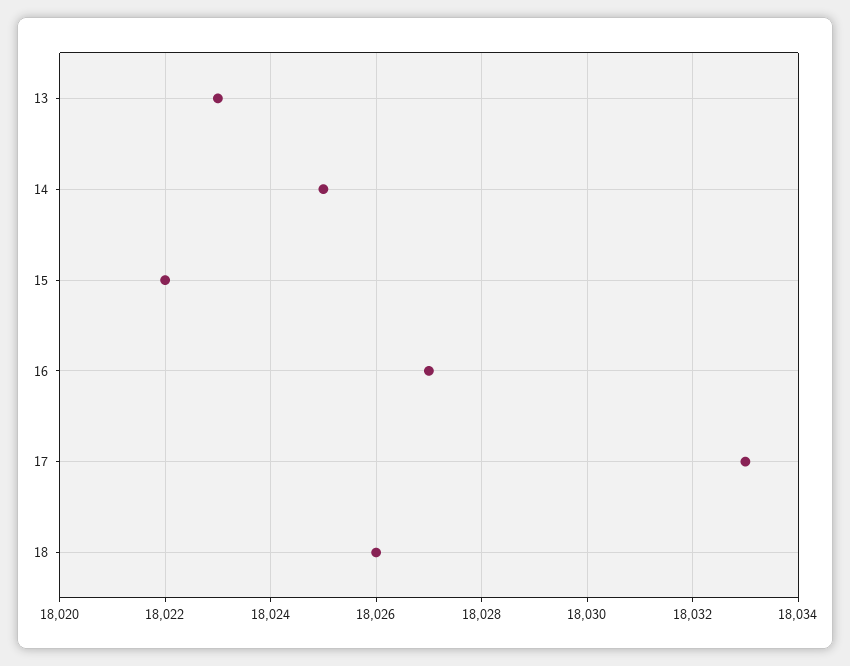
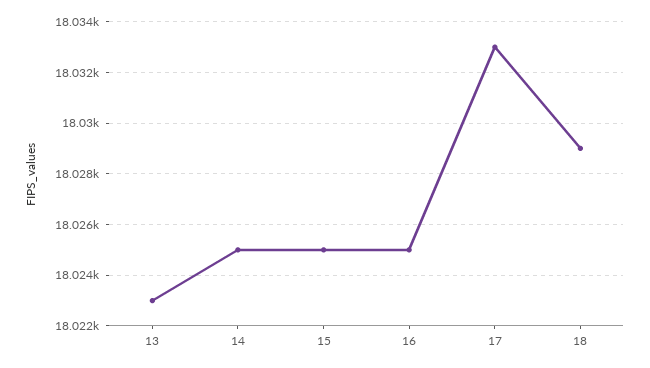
  {
    "13": 18023,
    "14": 18025,
-   "15": 18022,
+   "15": 18025,
-   "16": 18027,
+   "16": 18025,
    "17": 18033,
-   "18": 18026
+   "18": 18029
  }

